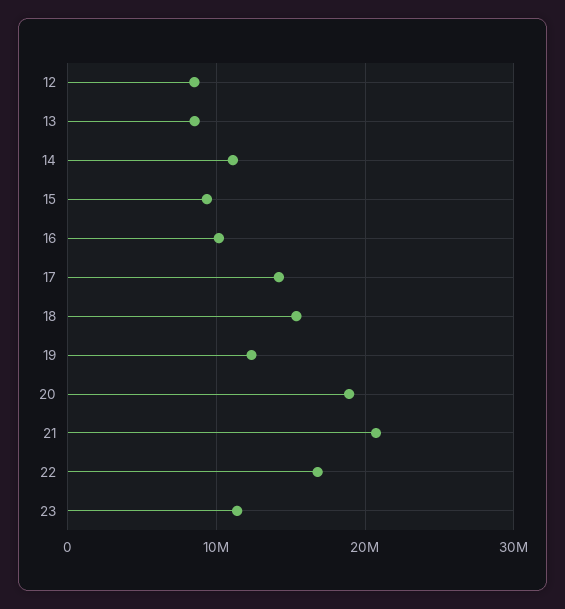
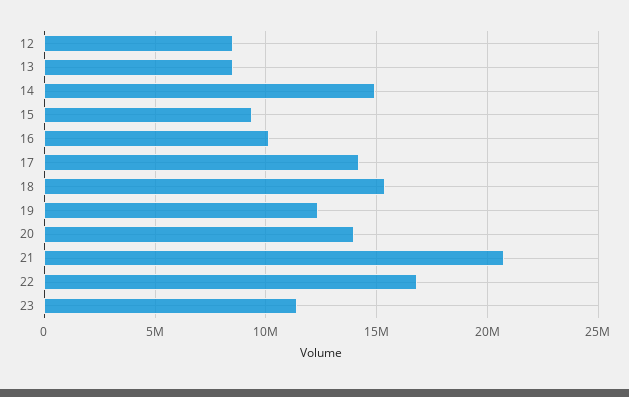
  {
    "12": 8500000,
    "13": 8500000,
-   "14": 11000000,
+   "14": 15000000,
    "15": 9500000,
    "16": 10000000,
    "17": 14000000,
    "18": 15500000,
    "19": 12500000,
-   "20": 19000000,
+   "20": 14000000,
    "21": 20500000,
    "22": 17000000,
    "23": 11500000
  }

